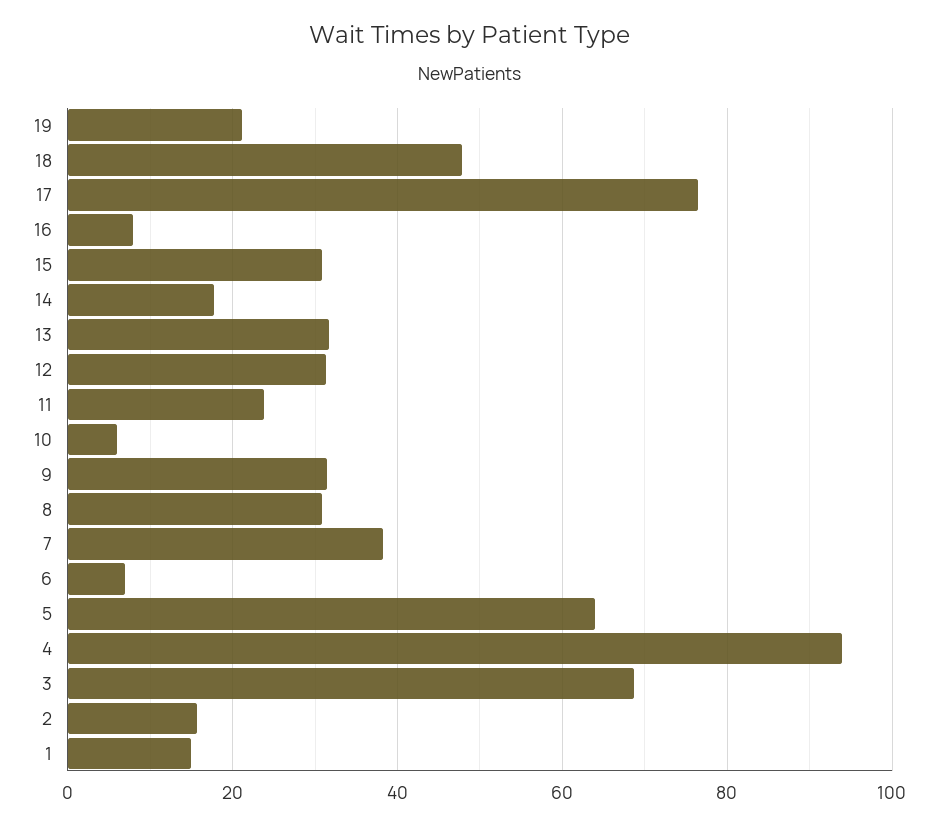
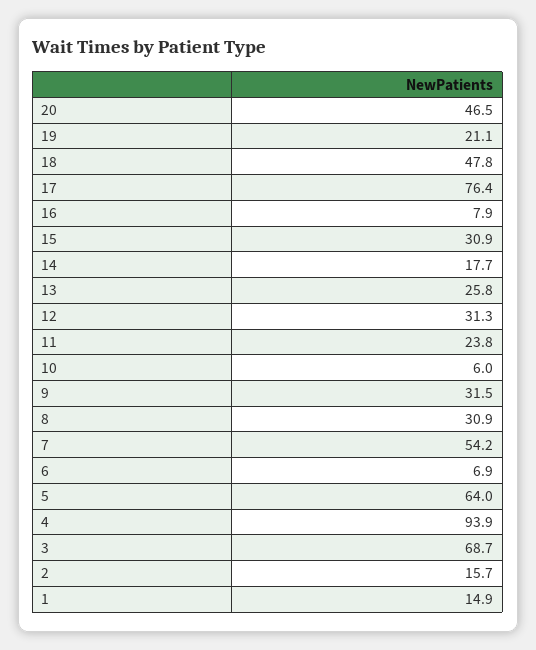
  {
    "19": 21.1,
    "18": 47.8,
    "17": 76.4,
    "16": 7.9,
    "15": 30.9,
    "14": 17.7,
-   "13": 32,
+   "13": 25.8,
    "12": 31.3,
    "11": 23.8,
    "10": 6,
    "9": 31.5,
    "8": 30.9,
-   "7": 38,
+   "7": 54.2,
    "6": 6.9,
    "5": 64,
    "4": 93.9,
    "3": 68.7,
    "2": 15.7,
-   "1": 14.9
+   "1": 14.9,
+   "20": 46.5
  }

